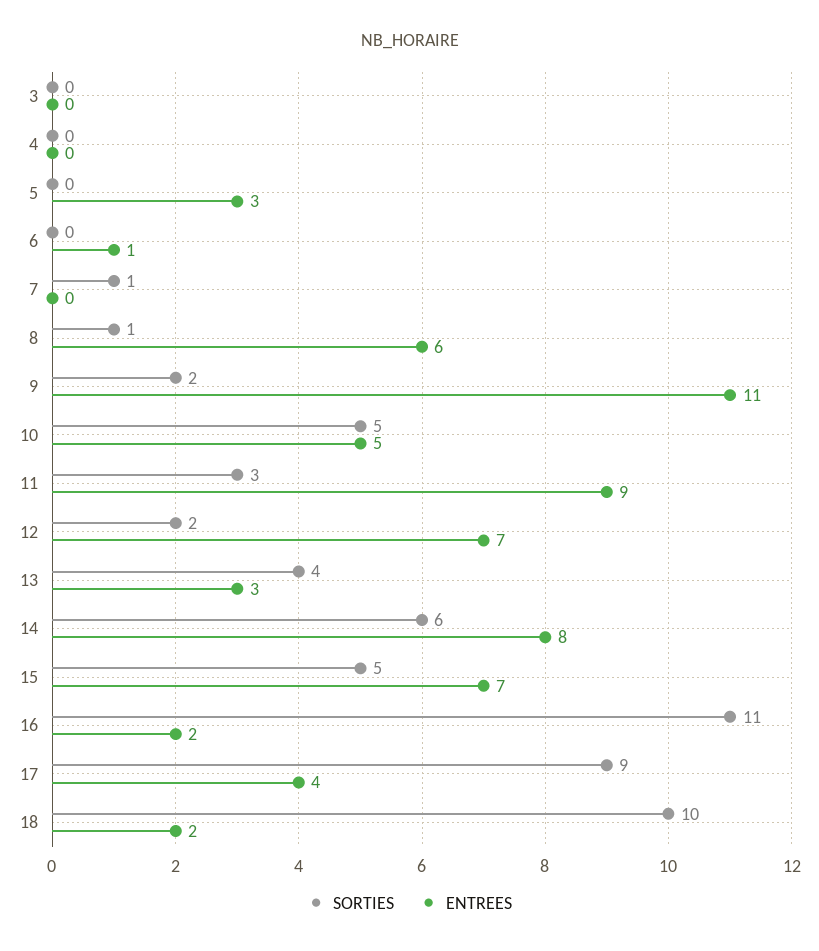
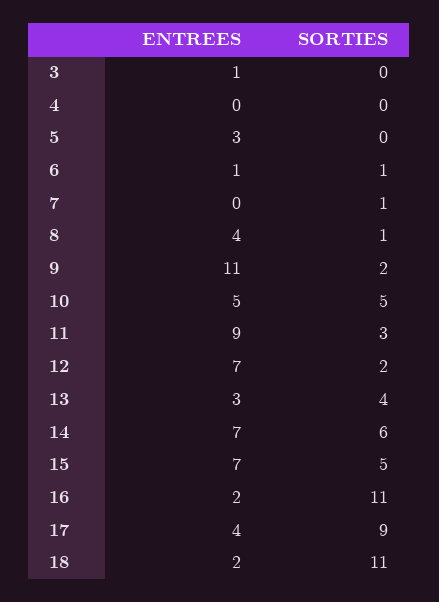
  {
    "SORTIES": {
      "3": 0,
      "4": 0,
      "5": 0,
-     "6": 0,
+     "6": 1,
      "7": 1,
      "8": 1,
      "9": 2,
      "10": 5,
      "11": 3,
      "12": 2,
      "13": 4,
      "14": 6,
      "15": 5,
      "16": 11,
      "17": 9,
-     "18": 10
+     "18": 11
    },
    "ENTREES": {
-     "3": 0,
+     "3": 1,
      "4": 0,
      "5": 3,
      "6": 1,
      "7": 0,
-     "8": 6,
+     "8": 4,
      "9": 11,
      "10": 5,
      "11": 9,
      "12": 7,
      "13": 3,
-     "14": 8,
+     "14": 7,
      "15": 7,
      "16": 2,
      "17": 4,
      "18": 2
    }
  }

